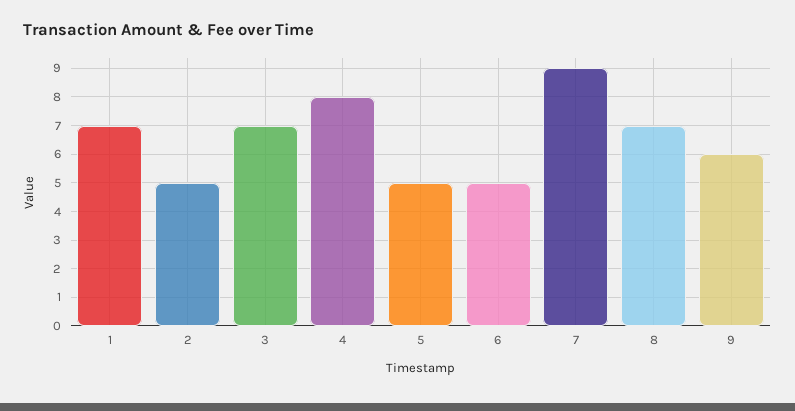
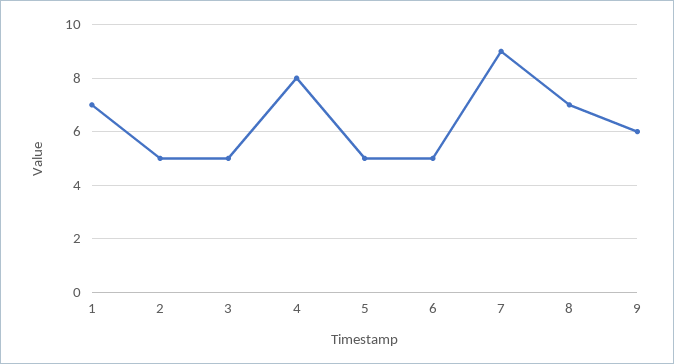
  {
    "1": 7,
    "2": 5,
-   "3": 7,
+   "3": 5,
    "4": 8,
    "5": 5,
    "6": 5,
    "7": 9,
    "8": 7,
    "9": 6
  }

